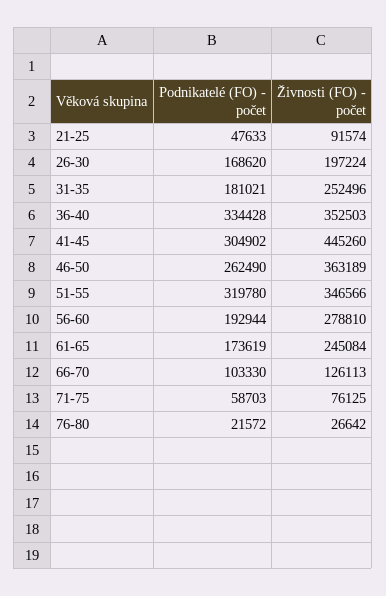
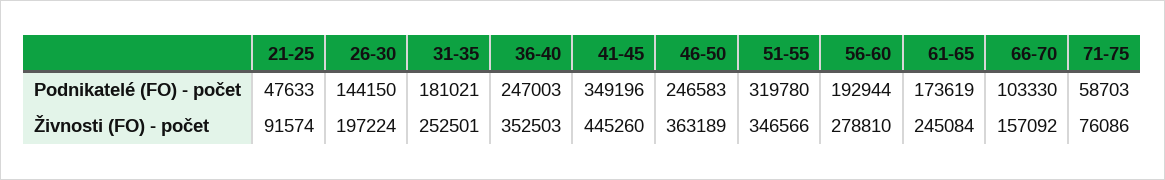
  {
    "Podnikatelé (FO) - počet": {
      "21-25": 47633,
-     "26-30": 168620,
+     "26-30": 144150,
      "31-35": 181021,
-     "36-40": 334428,
+     "36-40": 247003,
-     "41-45": 304902,
+     "41-45": 349196,
-     "46-50": 262490,
+     "46-50": 246583,
      "51-55": 319780,
      "56-60": 192944,
      "61-65": 173619,
      "66-70": 103330,
-     "71-75": 58703,
+     "71-75": 58703
-     "76-80": 21572
    },
    "Živnosti (FO) - počet": {
      "21-25": 91574,
      "26-30": 197224,
-     "31-35": 252496,
+     "31-35": 252501,
      "36-40": 352503,
      "41-45": 445260,
      "46-50": 363189,
      "51-55": 346566,
      "56-60": 278810,
      "61-65": 245084,
-     "66-70": 126113,
+     "66-70": 157092,
-     "71-75": 76125,
+     "71-75": 76086
-     "76-80": 26642
    }
  }

